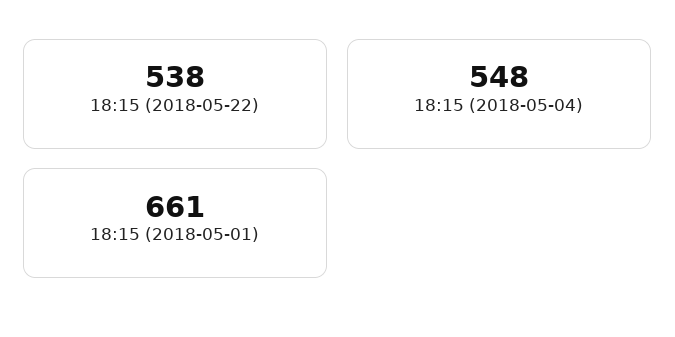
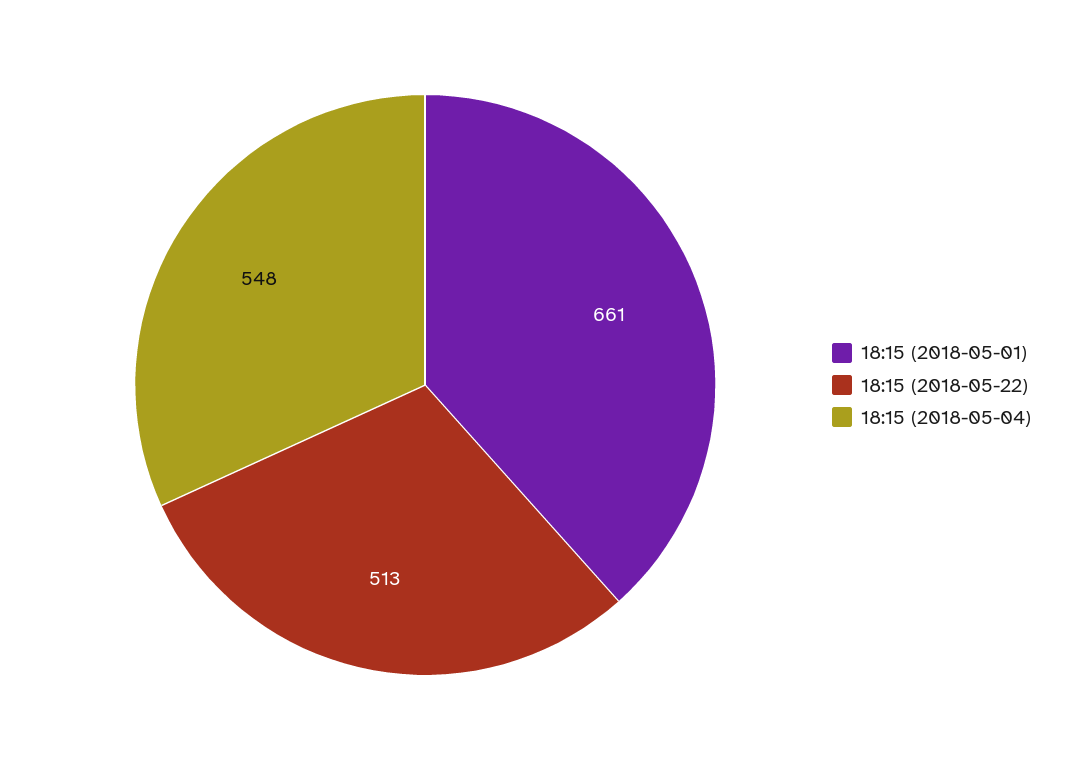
  {
-   "18:15 (2018-05-22)": 538,
+   "18:15 (2018-05-22)": 513,
    "18:15 (2018-05-04)": 548,
    "18:15 (2018-05-01)": 661
  }

